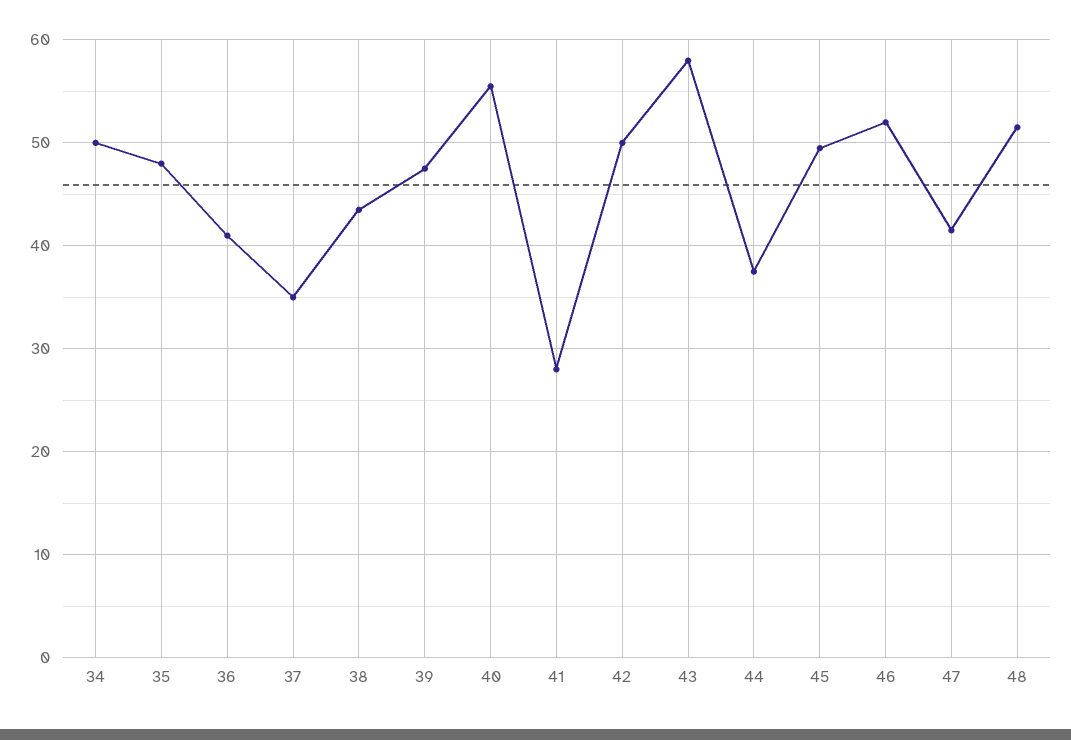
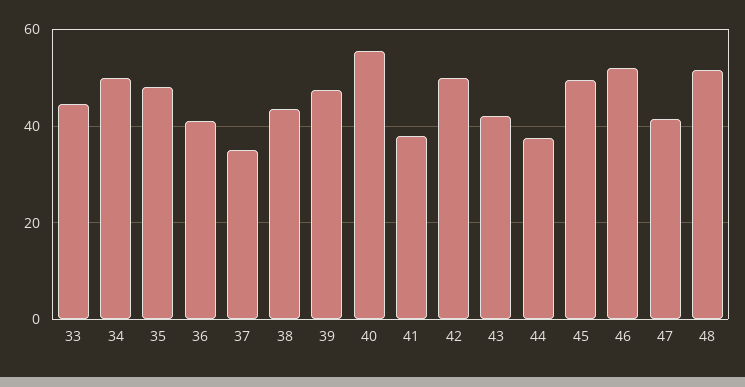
  {
    "34": 50,
    "35": 48,
    "36": 41,
    "37": 35,
    "38": 44,
    "39": 48,
    "40": 56,
-   "41": 28,
+   "41": 38,
    "42": 50,
-   "43": 58,
+   "43": 42,
    "44": 38,
    "45": 50,
    "46": 52,
    "47": 42,
-   "48": 52
+   "48": 52,
+   "33": 44
  }

